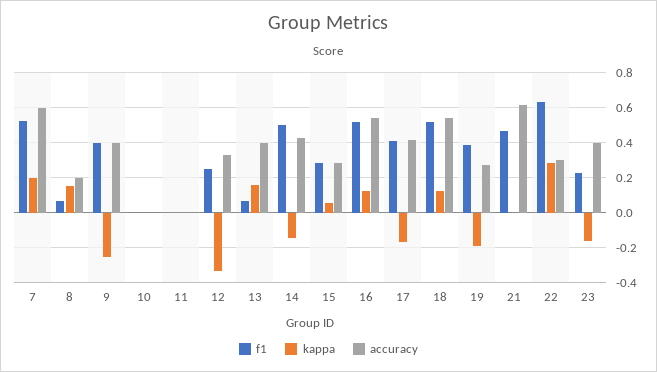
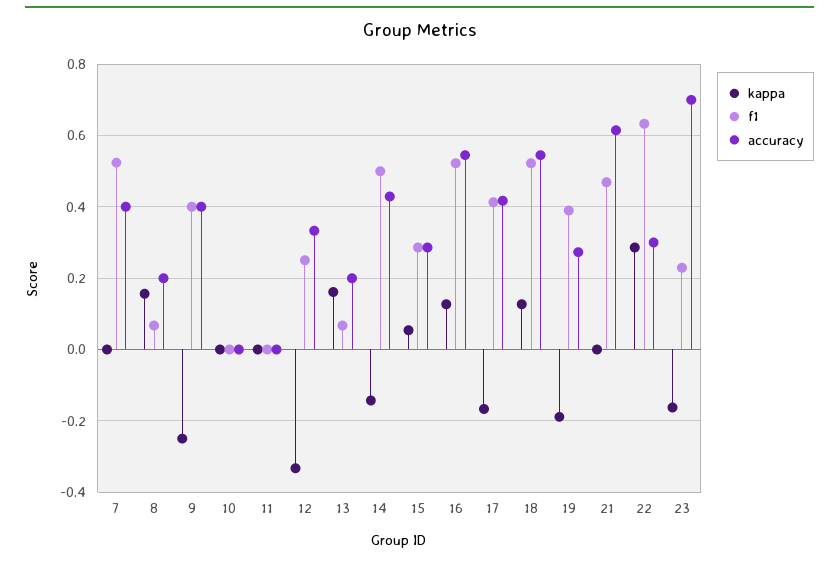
  {
    "f1": {
      "7": 0.52,
      "8": 0.06,
      "9": 0.4,
      "10": 0,
      "11": 0,
      "12": 0.26,
      "13": 0.06,
      "14": 0.5,
      "15": 0.28,
      "16": 0.52,
      "17": 0.42,
      "18": 0.52,
      "19": 0.4,
      "21": 0.46,
      "22": 0.64,
      "23": 0.22
    },
    "kappa": {
-     "7": 0.2,
+     "7": 0,
      "8": 0.16,
      "9": -0.26,
      "10": 0,
      "11": 0,
      "12": -0.34,
      "13": 0.16,
      "14": -0.14,
      "15": 0.06,
      "16": 0.12,
      "17": -0.16,
      "18": 0.12,
      "19": -0.18,
      "21": 0,
      "22": 0.28,
      "23": -0.16
    },
    "accuracy": {
-     "7": 0.6,
+     "7": 0.4,
      "8": 0.2,
      "9": 0.4,
      "10": 0,
      "11": 0,
      "12": 0.34,
-     "13": 0.4,
+     "13": 0.2,
      "14": 0.42,
      "15": 0.28,
      "16": 0.54,
      "17": 0.42,
      "18": 0.54,
      "19": 0.28,
      "21": 0.62,
      "22": 0.3,
-     "23": 0.4
+     "23": 0.7
    }
  }

